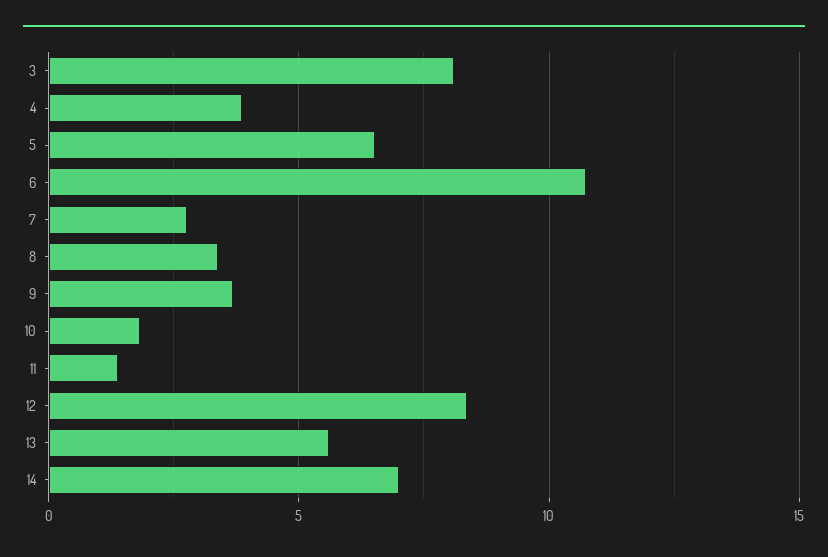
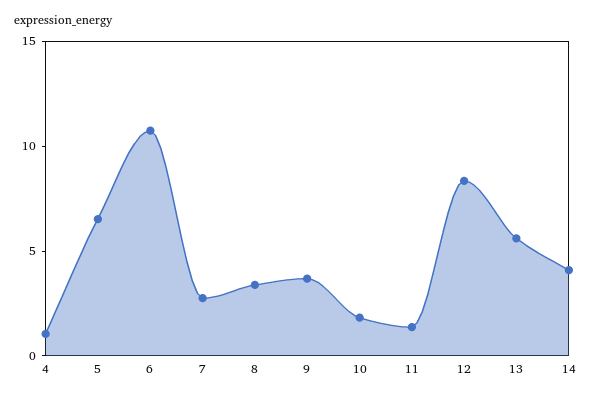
  {
-   "3": 8,
-   "4": 4,
+   "4": 1,
    "5": 6.5,
    "6": 10.5,
    "7": 3,
    "8": 3.5,
    "9": 3.5,
    "10": 2,
    "11": 1.5,
    "12": 8.5,
    "13": 5.5,
-   "14": 7
+   "14": 4
  }

